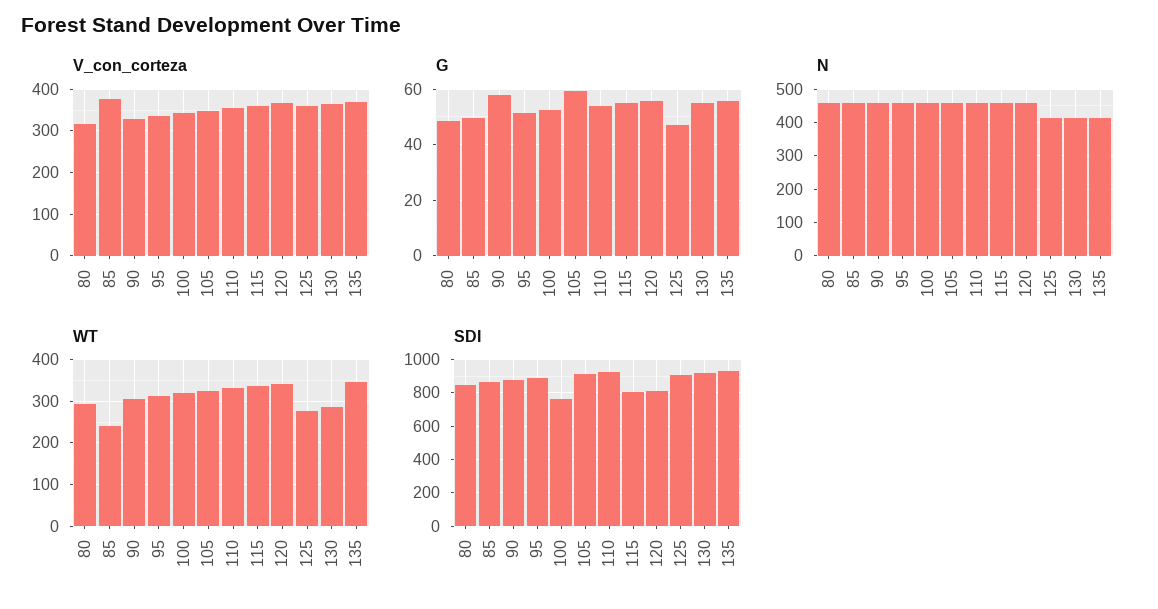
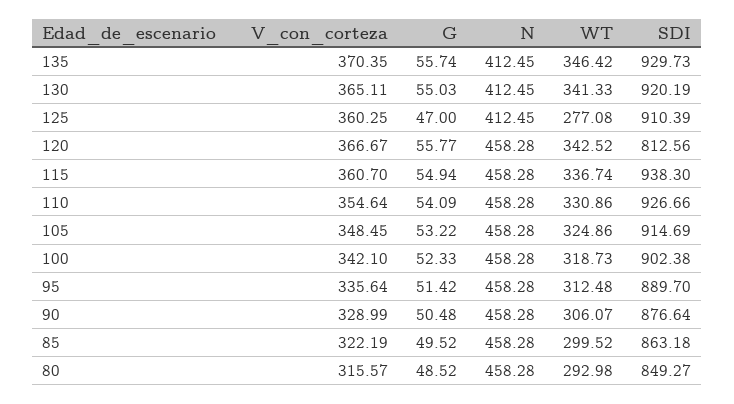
  {
    "V_con_corteza": {
      "80": 315.57,
-     "85": 380,
+     "85": 322.19,
      "90": 328.99,
      "95": 335.64,
      "100": 342.1,
      "105": 348.45,
      "110": 354.64,
      "115": 360.7,
      "120": 366.67,
      "125": 360.25,
      "130": 365.11,
      "135": 370.35
    },
    "G": {
      "80": 48.52,
      "85": 49.52,
-     "90": 57.5,
+     "90": 50.48,
      "95": 51.42,
      "100": 52.33,
-     "105": 60,
+     "105": 53.22,
      "110": 54.09,
      "115": 54.94,
      "120": 55.77,
      "125": 47,
      "130": 55.03,
      "135": 55.74
    },
    "N": {
      "80": 458.28,
      "85": 458.28,
      "90": 458.28,
      "95": 458.28,
      "100": 458.28,
      "105": 458.28,
      "110": 458.28,
      "115": 458.28,
      "120": 458.28,
      "125": 412.45,
      "130": 412.45,
      "135": 412.45
    },
    "WT": {
      "80": 292.98,
-     "85": 240,
+     "85": 299.52,
      "90": 306.07,
      "95": 312.48,
      "100": 318.73,
      "105": 324.86,
      "110": 330.86,
      "115": 336.74,
      "120": 342.52,
      "125": 277.08,
-     "130": 280,
+     "130": 341.33,
      "135": 346.42
    },
    "SDI": {
      "80": 849.27,
      "85": 863.18,
      "90": 876.64,
      "95": 889.7,
-     "100": 750,
+     "100": 902.38,
      "105": 914.69,
      "110": 926.66,
-     "115": 800,
+     "115": 938.3,
      "120": 812.56,
      "125": 910.39,
      "130": 920.19,
      "135": 929.73
    }
  }

